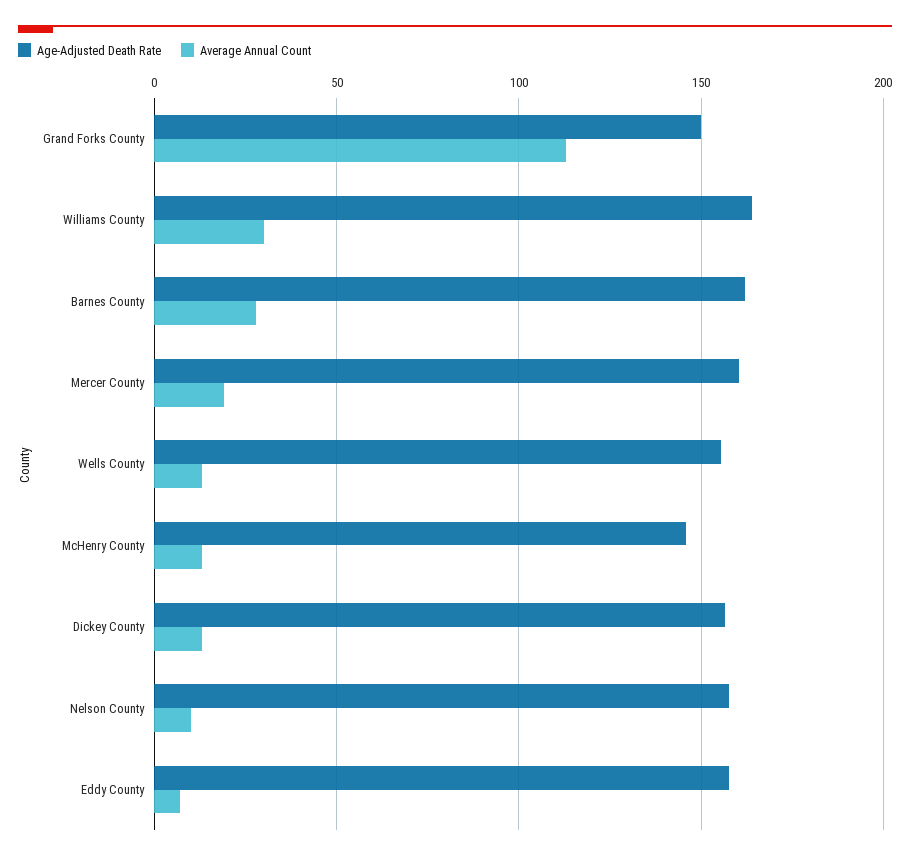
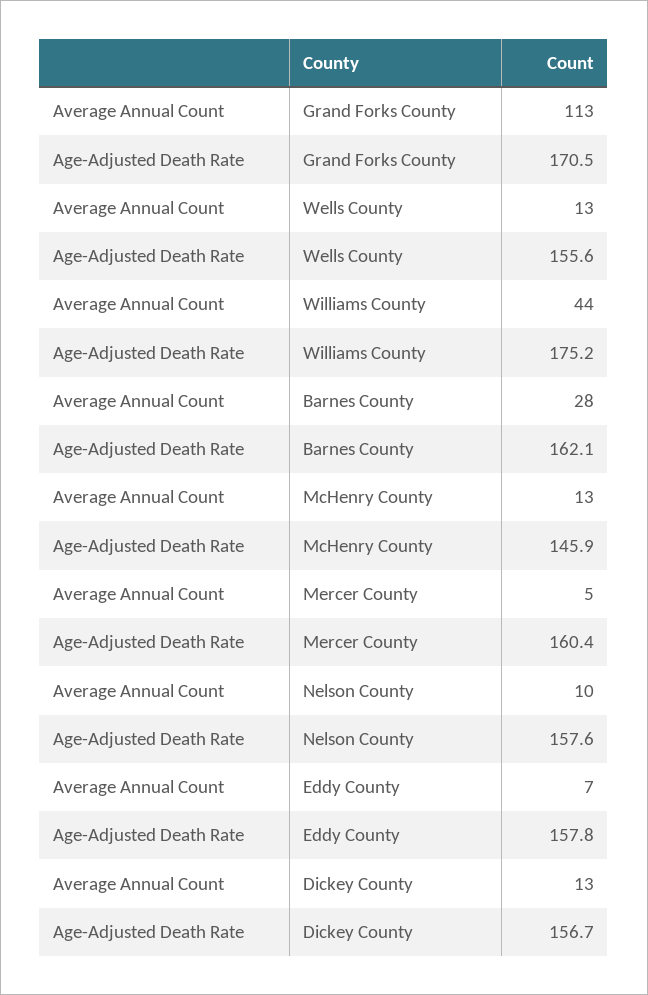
  {
    "Age-Adjusted Death Rate": {
-     "Grand Forks County": 150,
+     "Grand Forks County": 170.5,
-     "Williams County": 165,
+     "Williams County": 175.2,
      "Barnes County": 162.1,
      "Mercer County": 160.4,
      "Wells County": 155.6,
      "McHenry County": 145.9,
      "Dickey County": 156.7,
      "Nelson County": 157.6,
      "Eddy County": 157.8
    },
    "Average Annual Count": {
      "Grand Forks County": 113,
-     "Williams County": 30,
+     "Williams County": 44,
      "Barnes County": 28,
-     "Mercer County": 20,
+     "Mercer County": 5,
      "Wells County": 13,
      "McHenry County": 13,
      "Dickey County": 13,
      "Nelson County": 10,
      "Eddy County": 7
    }
  }

